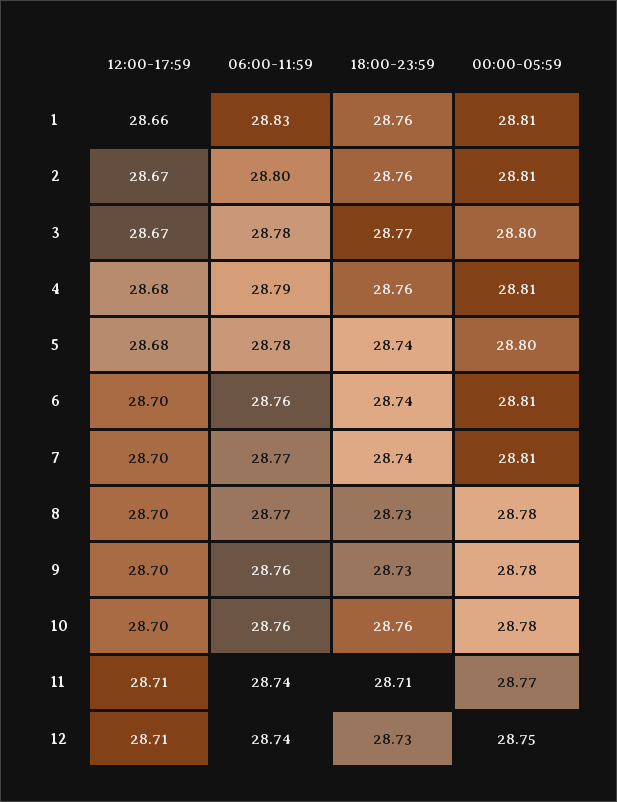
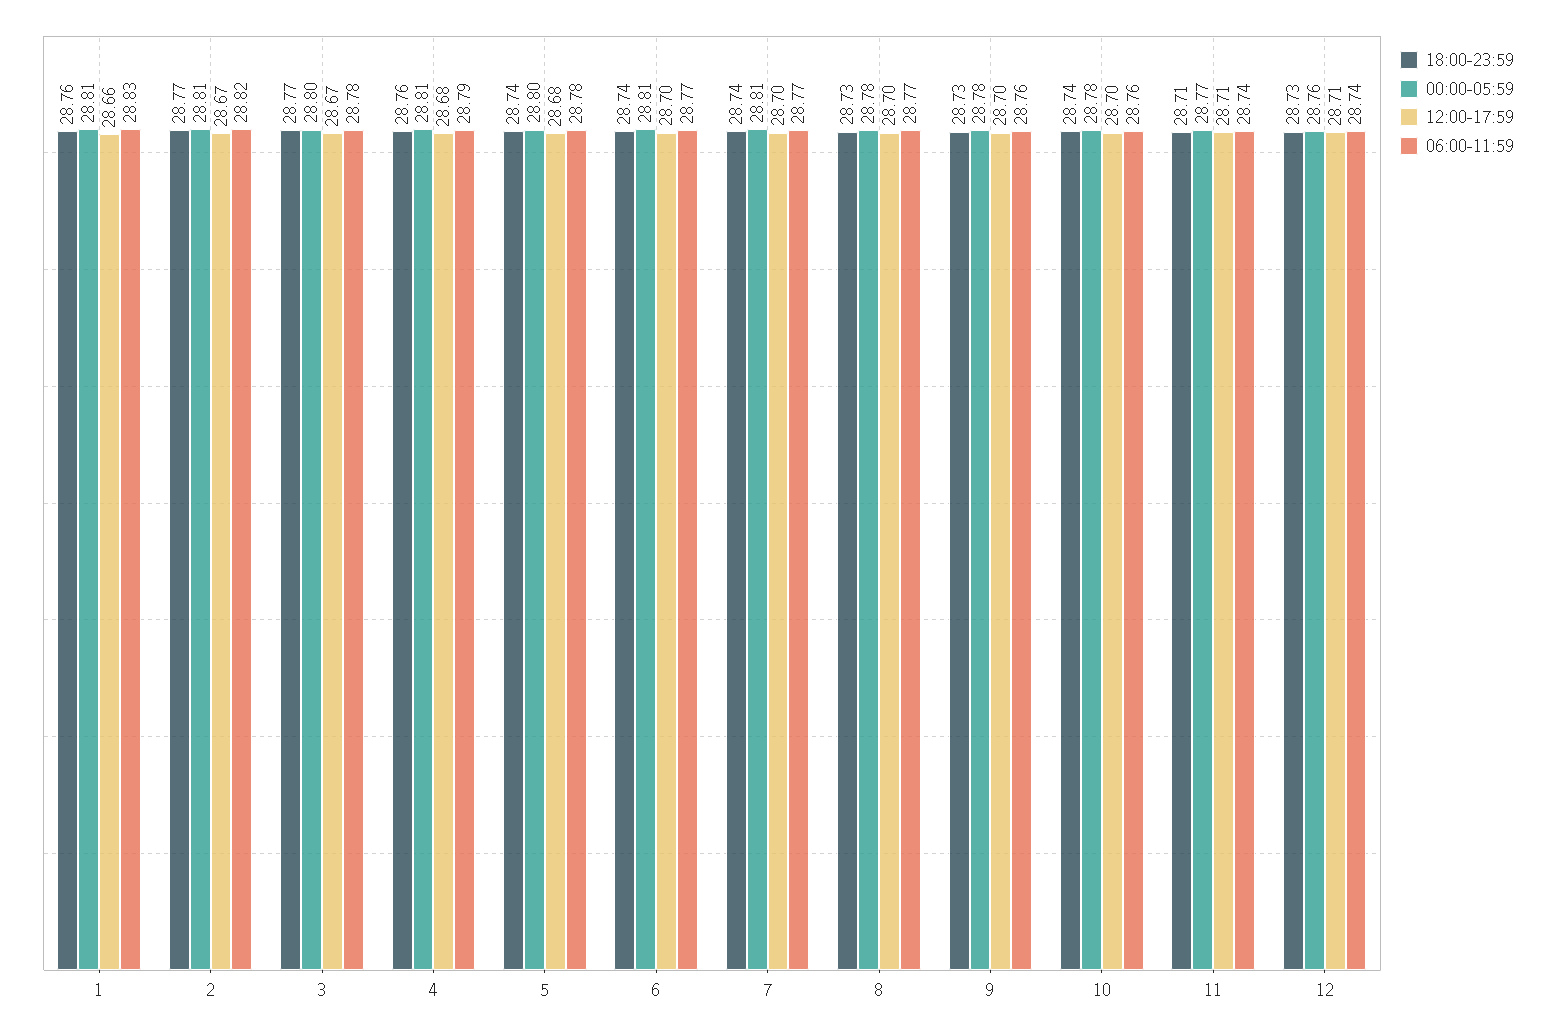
  {
    "12:00-17:59": {
      "1": 28.66,
      "2": 28.67,
      "3": 28.67,
      "4": 28.68,
      "5": 28.68,
      "6": 28.7,
      "7": 28.7,
      "8": 28.7,
      "9": 28.7,
      "10": 28.7,
      "11": 28.71,
      "12": 28.71
    },
    "06:00-11:59": {
      "1": 28.83,
-     "2": 28.8,
+     "2": 28.82,
      "3": 28.78,
      "4": 28.79,
      "5": 28.78,
-     "6": 28.76,
+     "6": 28.77,
      "7": 28.77,
      "8": 28.77,
      "9": 28.76,
      "10": 28.76,
      "11": 28.74,
      "12": 28.74
    },
    "18:00-23:59": {
      "1": 28.76,
-     "2": 28.76,
+     "2": 28.77,
      "3": 28.77,
      "4": 28.76,
      "5": 28.74,
      "6": 28.74,
      "7": 28.74,
      "8": 28.73,
      "9": 28.73,
-     "10": 28.76,
+     "10": 28.74,
      "11": 28.71,
      "12": 28.73
    },
    "00:00-05:59": {
      "1": 28.81,
      "2": 28.81,
      "3": 28.8,
      "4": 28.81,
      "5": 28.8,
      "6": 28.81,
      "7": 28.81,
      "8": 28.78,
      "9": 28.78,
      "10": 28.78,
      "11": 28.77,
-     "12": 28.75
+     "12": 28.76
    }
  }

